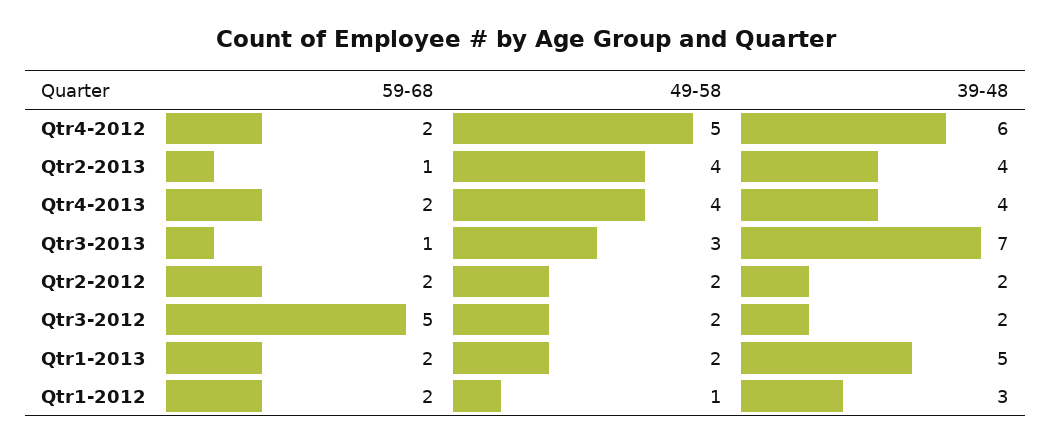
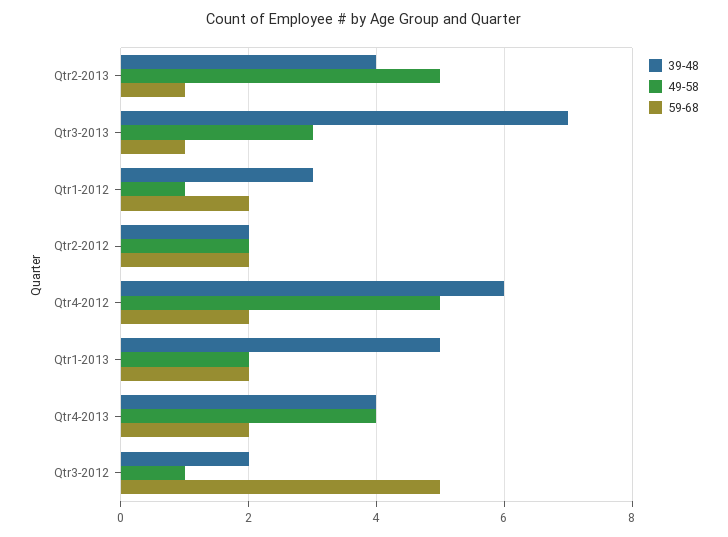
  {
    "59-68": {
      "Qtr4-2012": 2,
      "Qtr2-2013": 1,
      "Qtr4-2013": 2,
      "Qtr3-2013": 1,
      "Qtr2-2012": 2,
      "Qtr3-2012": 5,
      "Qtr1-2013": 2,
      "Qtr1-2012": 2
    },
    "49-58": {
      "Qtr4-2012": 5,
-     "Qtr2-2013": 4,
+     "Qtr2-2013": 5,
      "Qtr4-2013": 4,
      "Qtr3-2013": 3,
      "Qtr2-2012": 2,
-     "Qtr3-2012": 2,
+     "Qtr3-2012": 1,
      "Qtr1-2013": 2,
      "Qtr1-2012": 1
    },
    "39-48": {
      "Qtr4-2012": 6,
      "Qtr2-2013": 4,
      "Qtr4-2013": 4,
      "Qtr3-2013": 7,
      "Qtr2-2012": 2,
      "Qtr3-2012": 2,
      "Qtr1-2013": 5,
      "Qtr1-2012": 3
    }
  }

